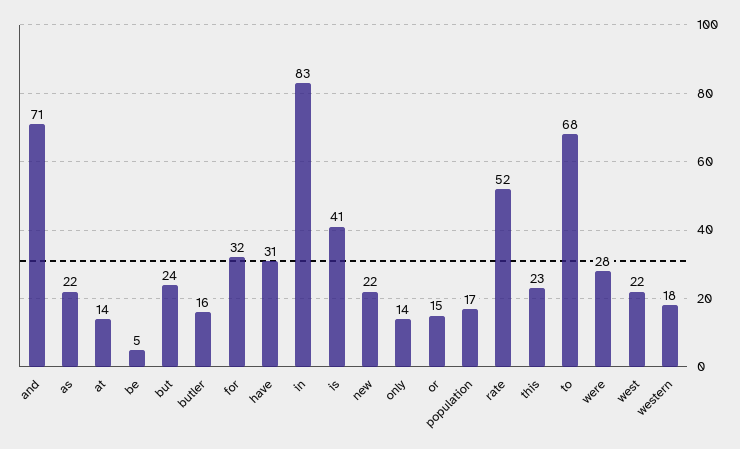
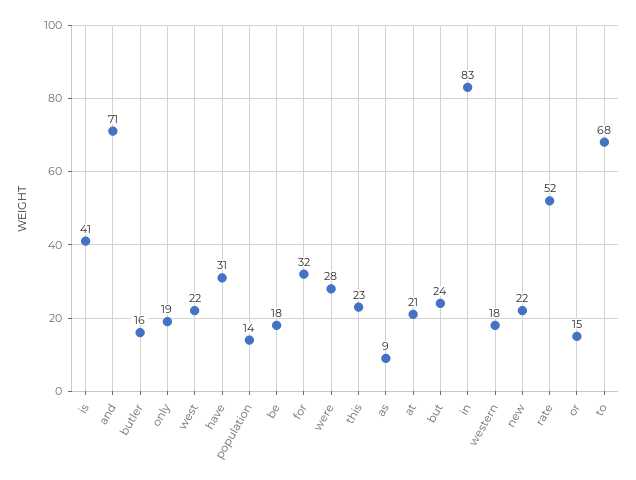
  {
    "and": 71,
-   "as": 22,
+   "as": 9,
-   "at": 14,
+   "at": 21,
-   "be": 5,
+   "be": 18,
    "but": 24,
    "butler": 16,
    "for": 32,
    "have": 31,
    "in": 83,
    "is": 41,
    "new": 22,
-   "only": 14,
+   "only": 19,
    "or": 15,
-   "population": 17,
+   "population": 14,
    "rate": 52,
    "this": 23,
    "to": 68,
    "were": 28,
    "west": 22,
    "western": 18
  }

